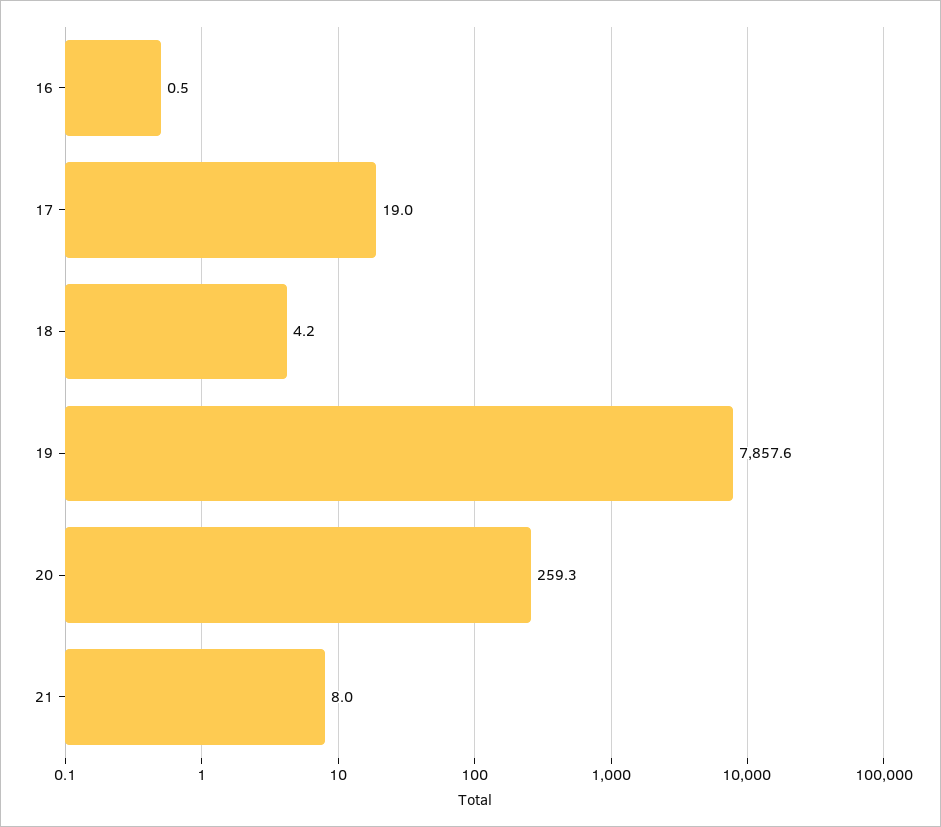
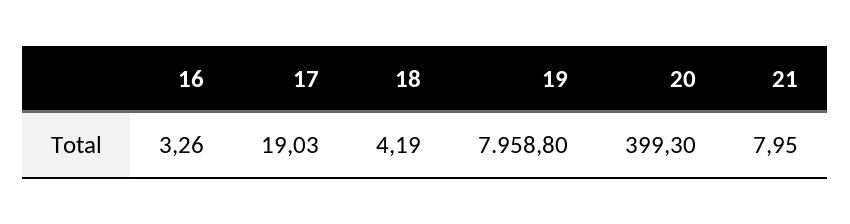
  {
-   "16": 0.5,
+   "16": 3.26,
    "17": 19.03,
    "18": 4.19,
-   "19": 7857.6,
+   "19": 7958.8,
-   "20": 259.3,
+   "20": 399.3,
    "21": 7.95
  }

